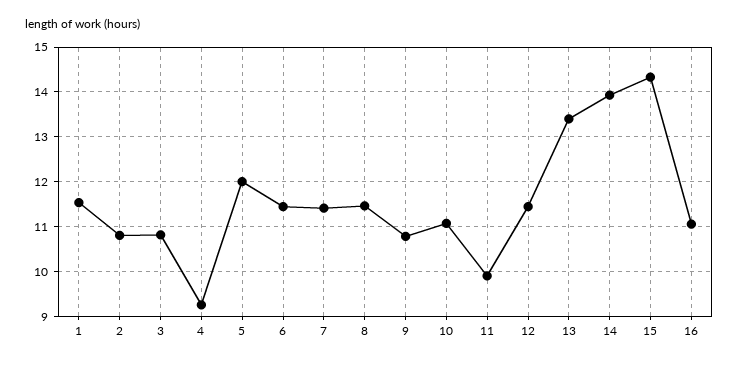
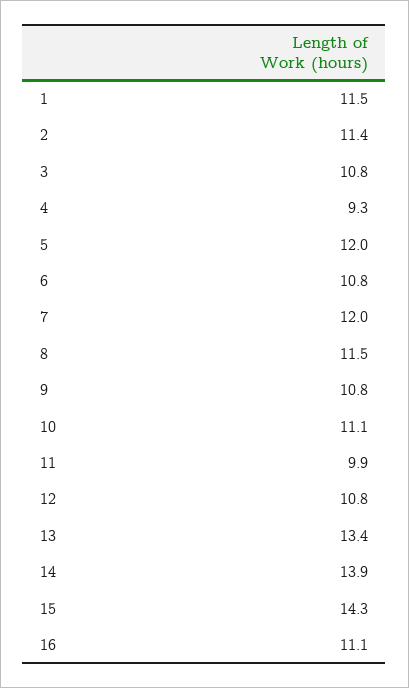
  {
    "1": 11.5,
-   "2": 10.8,
+   "2": 11.4,
    "3": 10.8,
    "4": 9.3,
    "5": 12,
-   "6": 11.4,
+   "6": 10.8,
-   "7": 11.4,
+   "7": 12,
    "8": 11.5,
    "9": 10.8,
    "10": 11.1,
    "11": 9.9,
-   "12": 11.4,
+   "12": 10.8,
    "13": 13.4,
    "14": 13.9,
    "15": 14.3,
    "16": 11.1
  }

